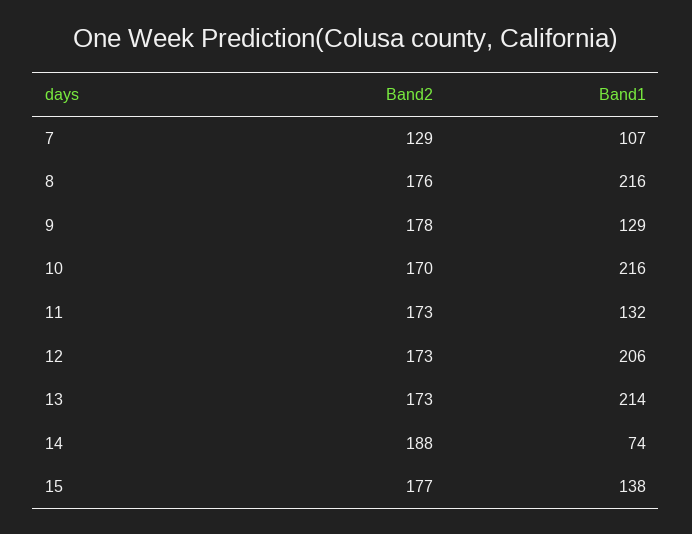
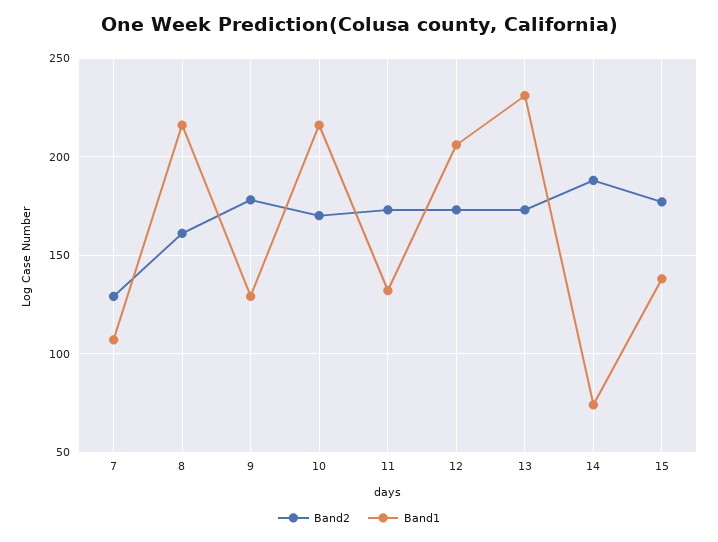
  {
    "Band2": {
      "7": 129,
-     "8": 176,
+     "8": 160,
      "9": 178,
      "10": 170,
      "11": 173,
      "12": 173,
      "13": 173,
      "14": 188,
      "15": 177
    },
    "Band1": {
      "7": 107,
      "8": 216,
      "9": 129,
      "10": 216,
      "11": 132,
      "12": 206,
-     "13": 214,
+     "13": 230,
      "14": 74,
      "15": 138
    }
  }

